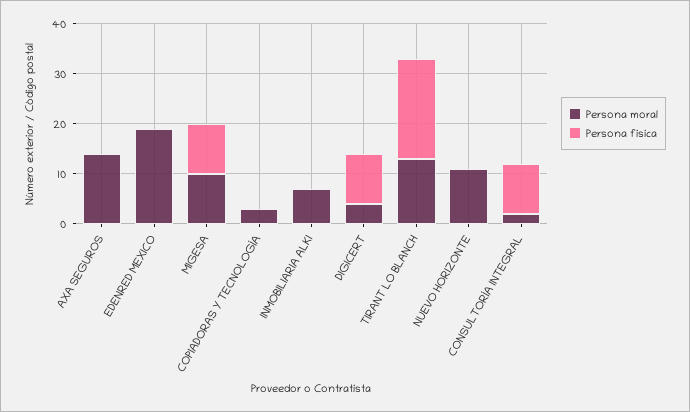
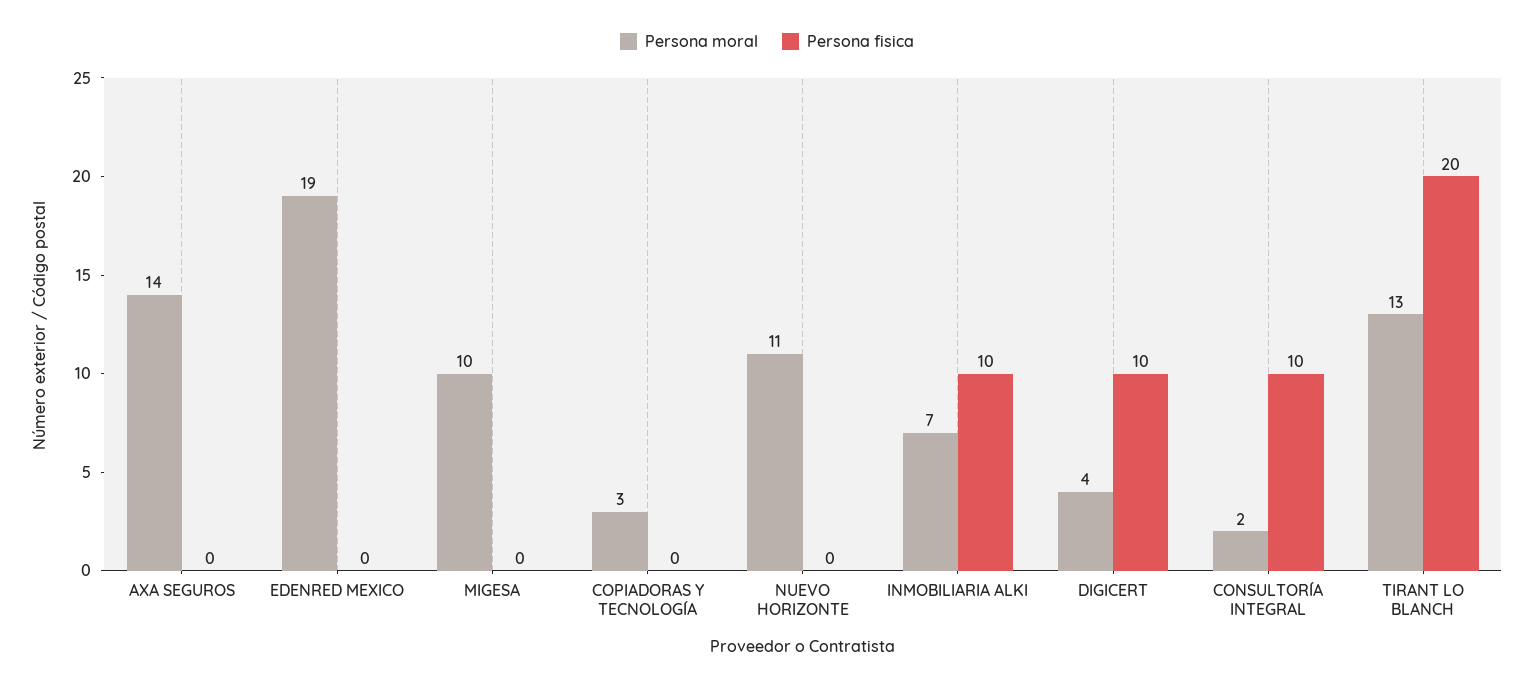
  {
    "Persona moral": {
      "AXA SEGUROS": 14,
      "EDENRED MEXICO": 19,
      "MIGESA": 10,
      "COPIADORAS Y TECNOLOGÍA": 3,
      "INMOBILIARIA ALKI": 7,
      "DIGICERT": 4,
      "TIRANT LO BLANCH": 13,
      "NUEVO HORIZONTE": 11,
      "CONSULTORÍA INTEGRAL": 2
    },
    "Persona fisica": {
      "AXA SEGUROS": 0,
      "EDENRED MEXICO": 0,
-     "MIGESA": 10,
+     "MIGESA": 0,
      "COPIADORAS Y TECNOLOGÍA": 0,
-     "INMOBILIARIA ALKI": 0,
+     "INMOBILIARIA ALKI": 10,
      "DIGICERT": 10,
      "TIRANT LO BLANCH": 20,
      "NUEVO HORIZONTE": 0,
      "CONSULTORÍA INTEGRAL": 10
    }
  }

